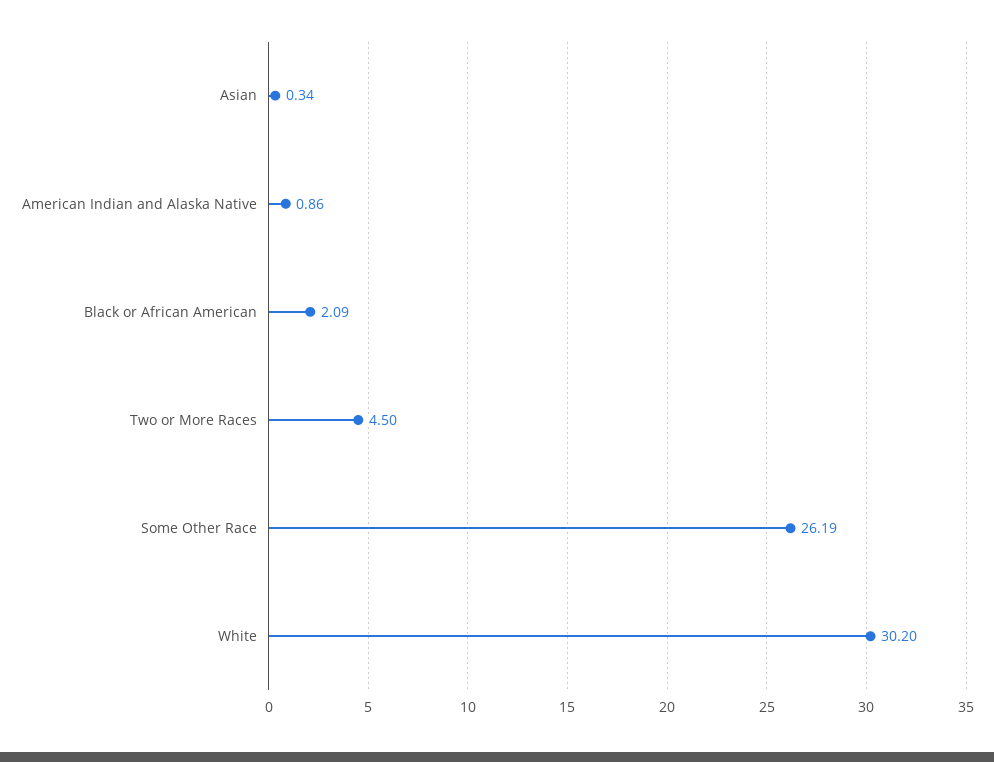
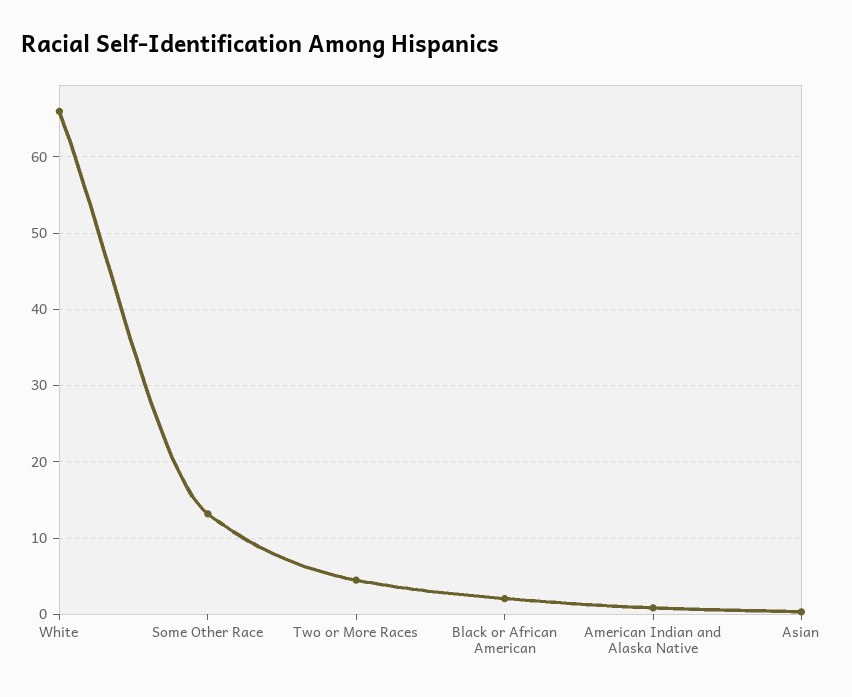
  {
    "Asian": 0.34,
    "American Indian and Alaska Native": 0.86,
    "Black or African American": 2.09,
    "Two or More Races": 4.5,
-   "Some Other Race": 26.19,
+   "Some Other Race": 13,
-   "White": 30.2
+   "White": 66
  }

